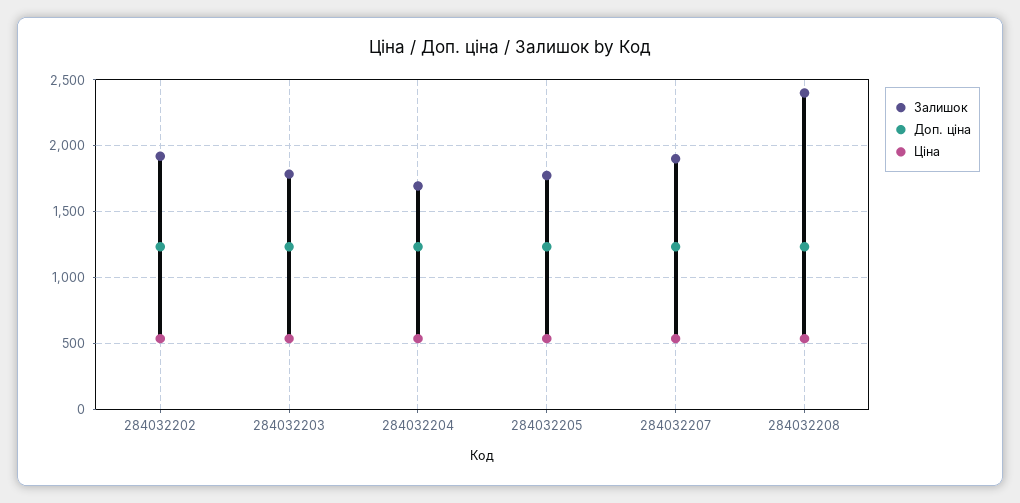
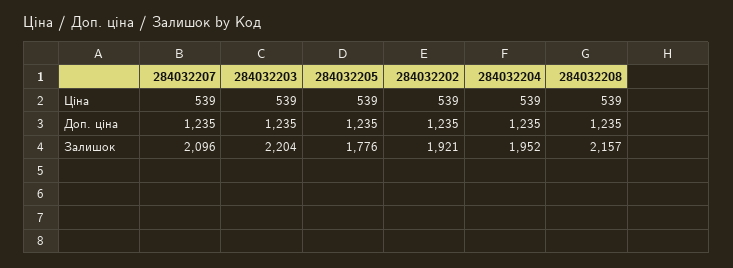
  {
    "Залишок": {
      "284032202": 1921,
-     "284032203": 1800,
+     "284032203": 2204,
-     "284032204": 1700,
+     "284032204": 1952,
      "284032205": 1776,
-     "284032207": 1900,
+     "284032207": 2096,
-     "284032208": 2400
+     "284032208": 2157
    },
    "Доп. ціна": {
      "284032202": 1235,
      "284032203": 1235,
      "284032204": 1235,
      "284032205": 1235,
      "284032207": 1235,
      "284032208": 1235
    },
    "Ціна": {
      "284032202": 539,
      "284032203": 539,
      "284032204": 539,
      "284032205": 539,
      "284032207": 539,
      "284032208": 539
    }
  }

